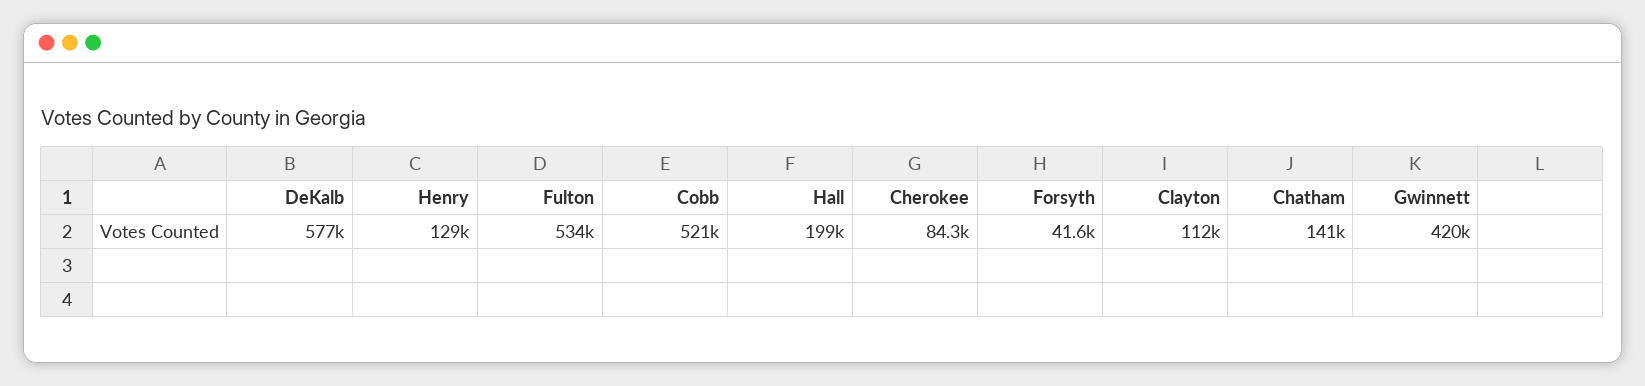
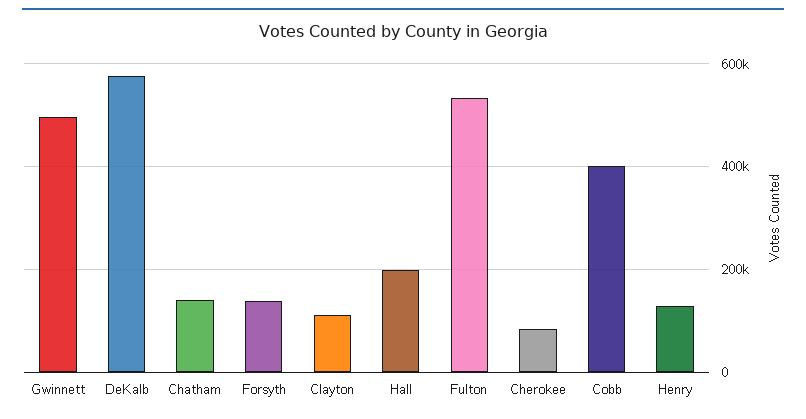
  {
    "DeKalb": 577000,
    "Henry": 129000,
    "Fulton": 534000,
-   "Cobb": 521000,
+   "Cobb": 400000,
    "Hall": 199000,
    "Cherokee": 84300,
-   "Forsyth": 41600,
+   "Forsyth": 140000,
    "Clayton": 112000,
    "Chatham": 141000,
-   "Gwinnett": 420000
+   "Gwinnett": 500000
  }

